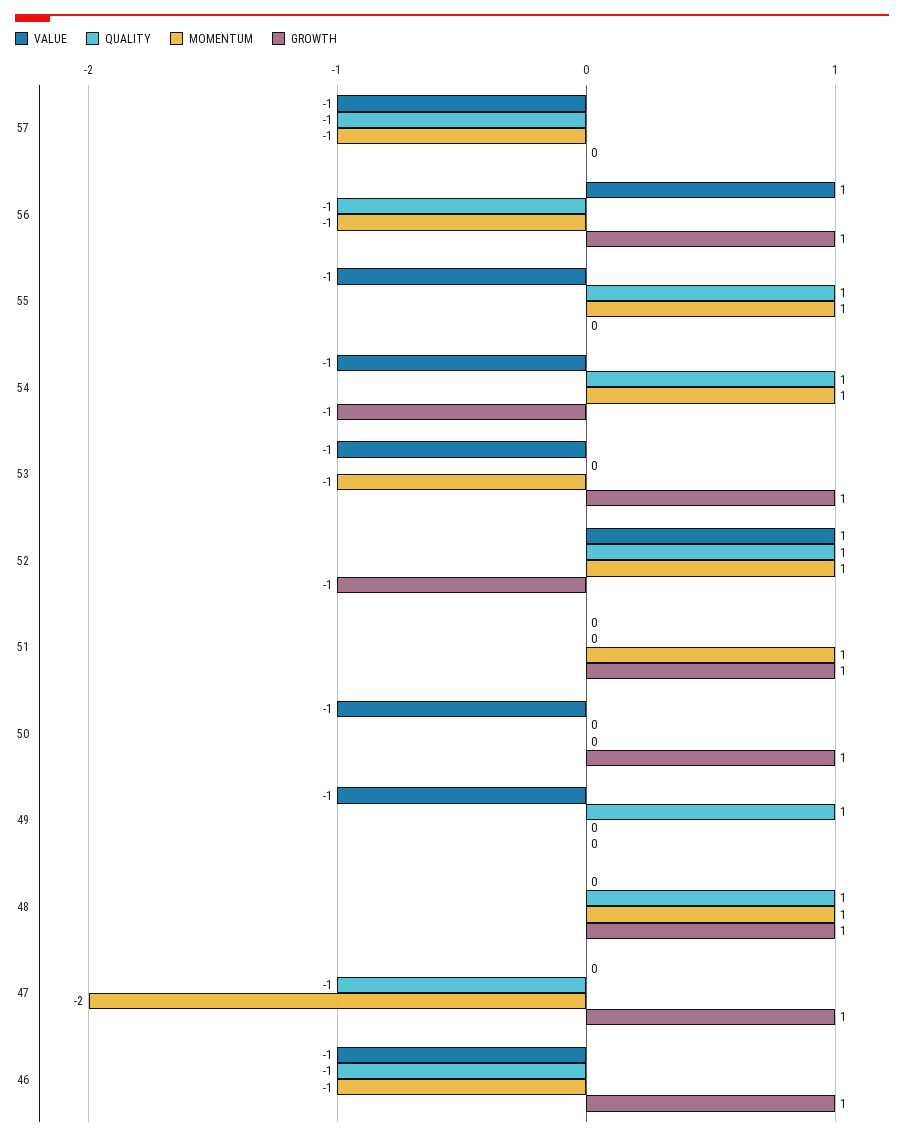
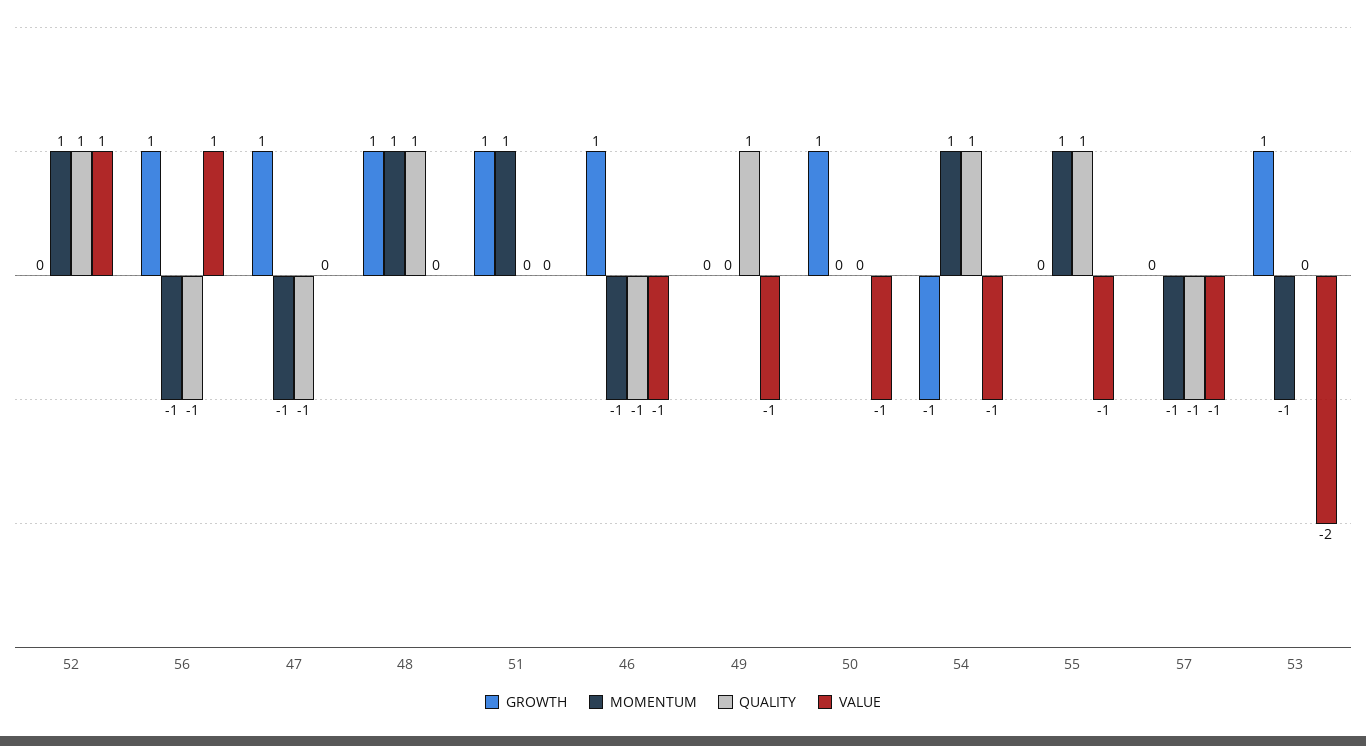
  {
    "VALUE": {
      "57": -1,
      "56": 1,
      "55": -1,
      "54": -1,
-     "53": -1,
+     "53": -2,
      "52": 1,
      "51": 0,
      "50": -1,
      "49": -1,
      "48": 0,
      "47": 0,
      "46": -1
    },
    "QUALITY": {
      "57": -1,
      "56": -1,
      "55": 1,
      "54": 1,
      "53": 0,
      "52": 1,
      "51": 0,
      "50": 0,
      "49": 1,
      "48": 1,
      "47": -1,
      "46": -1
    },
    "MOMENTUM": {
      "57": -1,
      "56": -1,
      "55": 1,
      "54": 1,
      "53": -1,
      "52": 1,
      "51": 1,
      "50": 0,
      "49": 0,
      "48": 1,
-     "47": -2,
+     "47": -1,
      "46": -1
    },
    "GROWTH": {
      "57": 0,
      "56": 1,
      "55": 0,
      "54": -1,
      "53": 1,
-     "52": -1,
+     "52": 0,
      "51": 1,
      "50": 1,
      "49": 0,
      "48": 1,
      "47": 1,
      "46": 1
    }
  }

